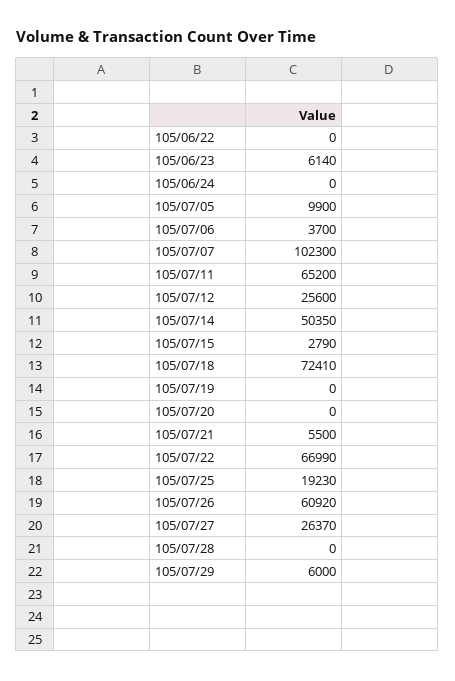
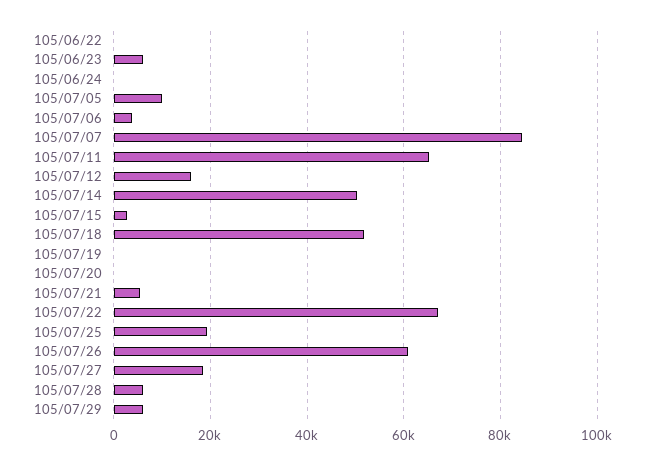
  {
    "105/06/22": 0,
    "105/06/23": 6140,
    "105/06/24": 0,
    "105/07/05": 9900,
    "105/07/06": 3700,
-   "105/07/07": 102300,
+   "105/07/07": 84000,
    "105/07/11": 65200,
-   "105/07/12": 25600,
+   "105/07/12": 16000,
    "105/07/14": 50350,
    "105/07/15": 2790,
-   "105/07/18": 72410,
+   "105/07/18": 52000,
    "105/07/19": 0,
    "105/07/20": 0,
    "105/07/21": 5500,
    "105/07/22": 66990,
    "105/07/25": 19230,
    "105/07/26": 60920,
-   "105/07/27": 26370,
+   "105/07/27": 18000,
-   "105/07/28": 0,
+   "105/07/28": 6000,
    "105/07/29": 6000
  }

